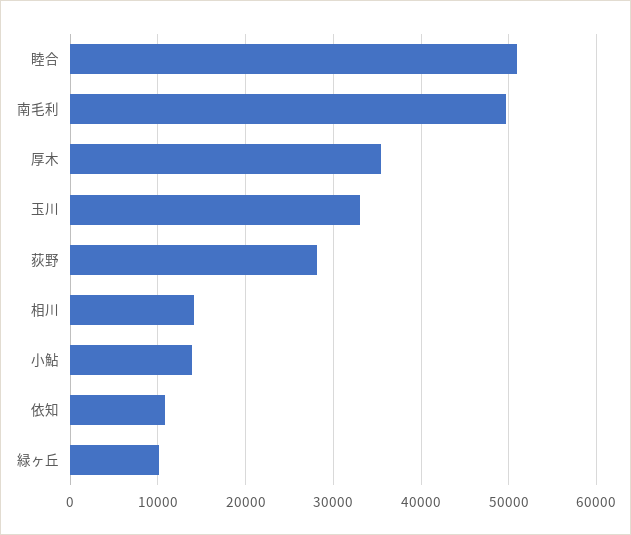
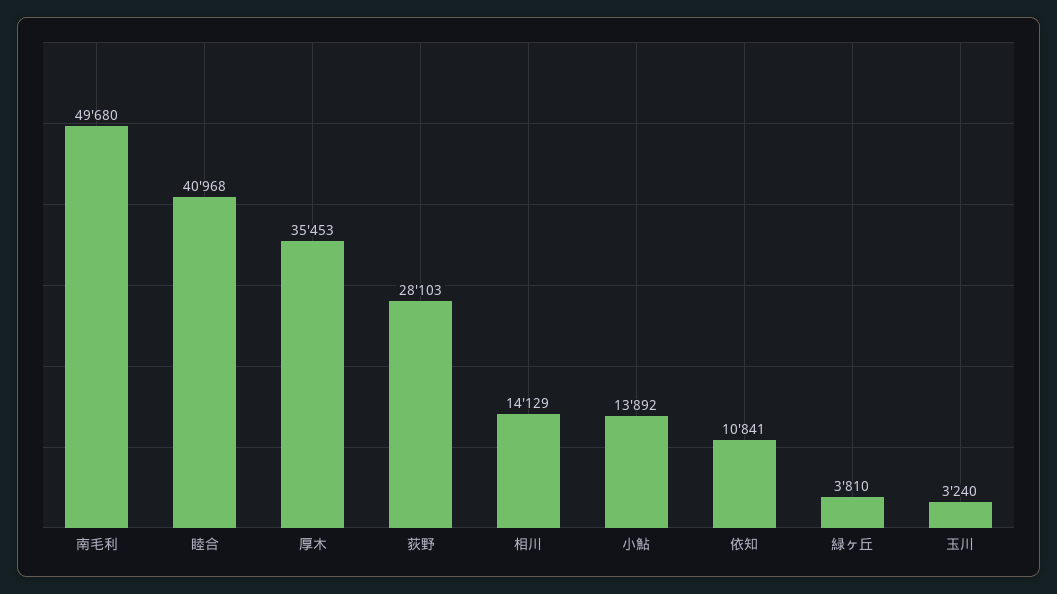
  {
-   "睦合": 51000,
+   "睦合": 40968,
    "南毛利": 49680,
    "厚木": 35453,
-   "玉川": 33000,
+   "玉川": 3240,
    "荻野": 28103,
    "相川": 14129,
    "小鮎": 13892,
    "依知": 10841,
-   "緑ヶ丘": 10000
+   "緑ヶ丘": 3810
  }

